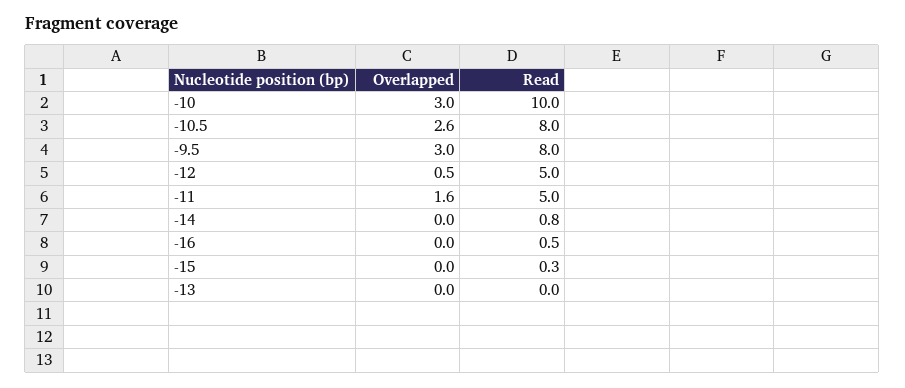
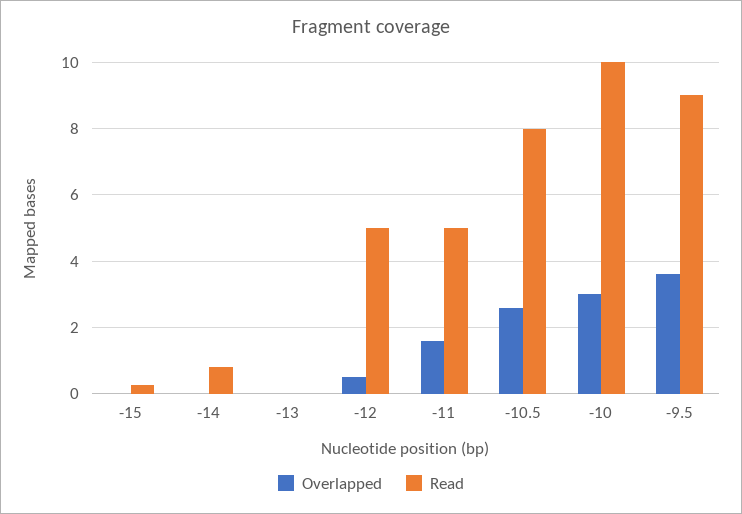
  {
    "Overlapped": {
      "-10": 3,
      "-10.5": 2.6,
-     "-9.5": 3,
+     "-9.5": 3.6,
      "-12": 0.5,
      "-11": 1.6,
      "-14": 0,
-     "-16": 0,
      "-15": 0,
      "-13": 0
    },
    "Read": {
      "-10": 10,
      "-10.5": 8,
-     "-9.5": 8,
+     "-9.5": 9,
      "-12": 5,
      "-11": 5,
      "-14": 0.8,
-     "-16": 0.5,
      "-15": 0.3,
      "-13": 0
    }
  }

